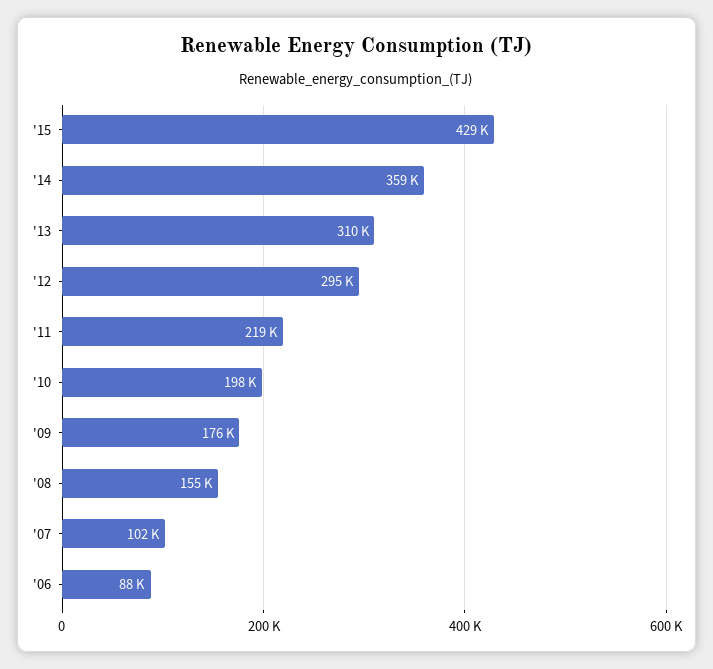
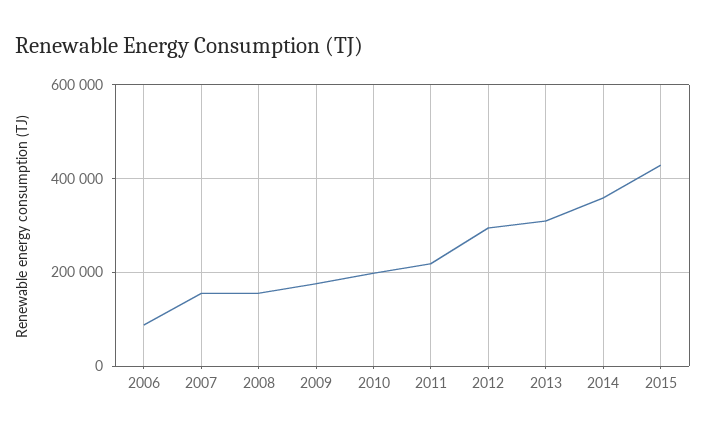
  {
    "'15": 429000,
    "'14": 359000,
    "'13": 310000,
    "'12": 295000,
    "'11": 219000,
    "'10": 198000,
    "'09": 176000,
    "'08": 155000,
-   "'07": 102000,
+   "'07": 160000,
    "'06": 88000
  }

